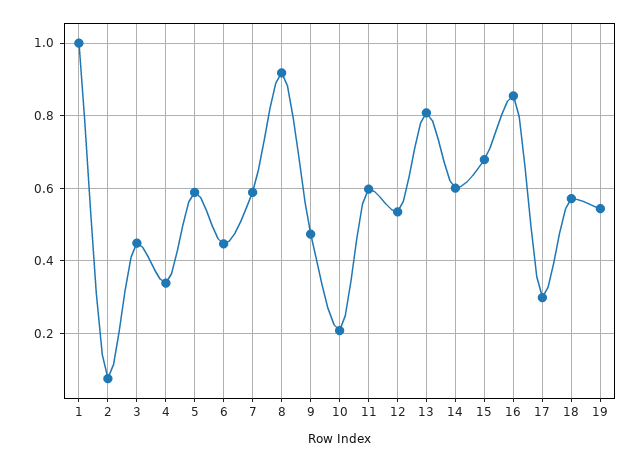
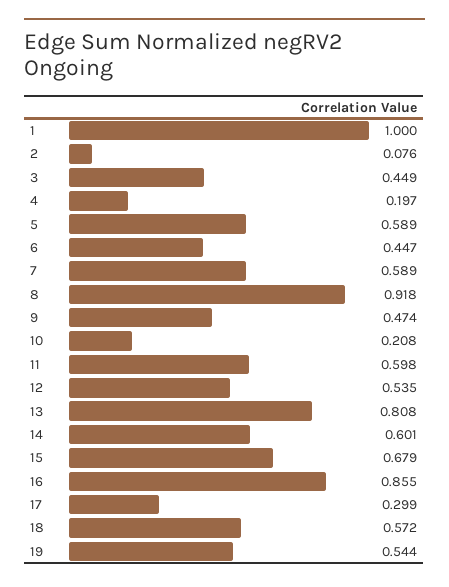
  {
    "1": 1,
    "2": 0.076,
    "3": 0.449,
-   "4": 0.34,
+   "4": 0.197,
    "5": 0.589,
    "6": 0.447,
    "7": 0.589,
    "8": 0.918,
    "9": 0.474,
    "10": 0.208,
    "11": 0.598,
    "12": 0.535,
    "13": 0.808,
    "14": 0.601,
    "15": 0.679,
    "16": 0.855,
    "17": 0.299,
    "18": 0.572,
    "19": 0.544
  }

